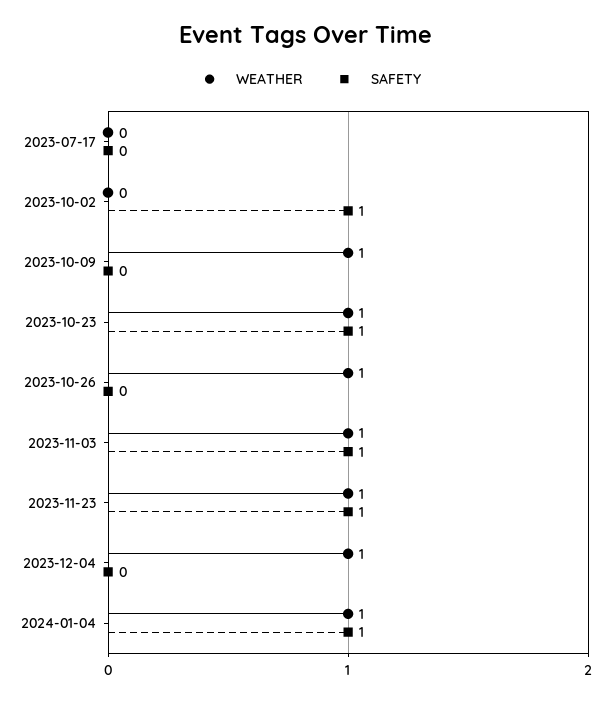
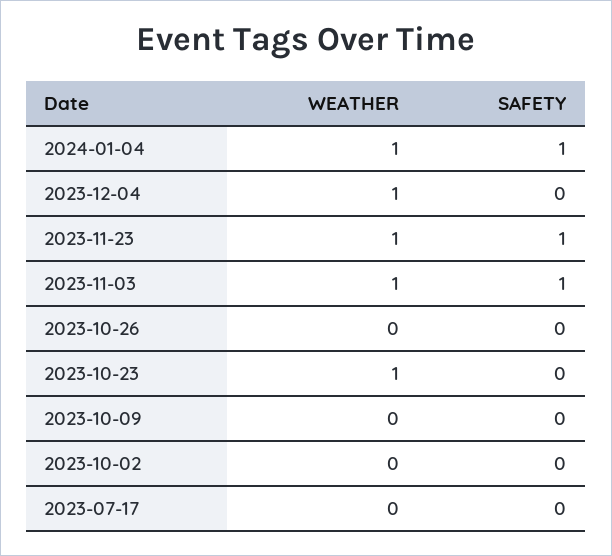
  {
    "WEATHER": {
      "2023-07-17": 0,
      "2023-10-02": 0,
-     "2023-10-09": 1,
+     "2023-10-09": 0,
      "2023-10-23": 1,
-     "2023-10-26": 1,
+     "2023-10-26": 0,
      "2023-11-03": 1,
      "2023-11-23": 1,
      "2023-12-04": 1,
      "2024-01-04": 1
    },
    "SAFETY": {
      "2023-07-17": 0,
-     "2023-10-02": 1,
+     "2023-10-02": 0,
      "2023-10-09": 0,
-     "2023-10-23": 1,
+     "2023-10-23": 0,
      "2023-10-26": 0,
      "2023-11-03": 1,
      "2023-11-23": 1,
      "2023-12-04": 0,
      "2024-01-04": 1
    }
  }

